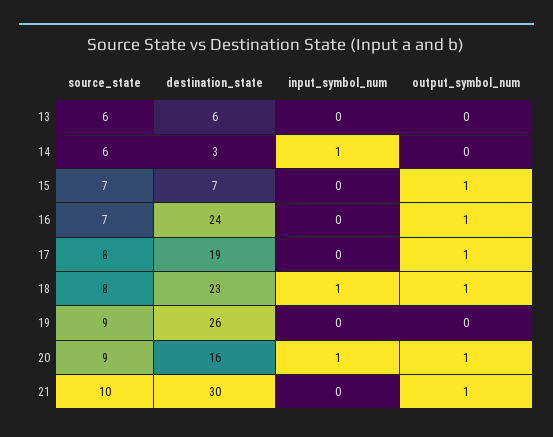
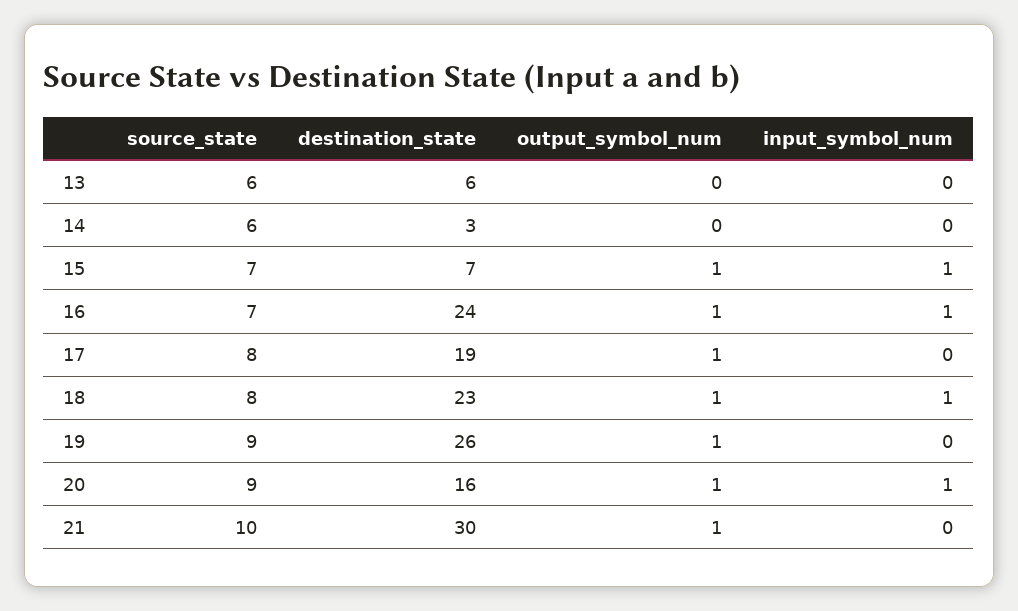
  {
    "source_state": {
      "13": 6,
      "14": 6,
      "15": 7,
      "16": 7,
      "17": 8,
      "18": 8,
      "19": 9,
      "20": 9,
      "21": 10
    },
    "destination_state": {
      "13": 6,
      "14": 3,
      "15": 7,
      "16": 24,
      "17": 19,
      "18": 23,
      "19": 26,
      "20": 16,
      "21": 30
    },
    "input_symbol_num": {
      "13": 0,
-     "14": 1,
+     "14": 0,
-     "15": 0,
+     "15": 1,
-     "16": 0,
+     "16": 1,
      "17": 0,
      "18": 1,
      "19": 0,
      "20": 1,
      "21": 0
    },
    "output_symbol_num": {
      "13": 0,
      "14": 0,
      "15": 1,
      "16": 1,
      "17": 1,
      "18": 1,
-     "19": 0,
+     "19": 1,
      "20": 1,
      "21": 1
    }
  }

